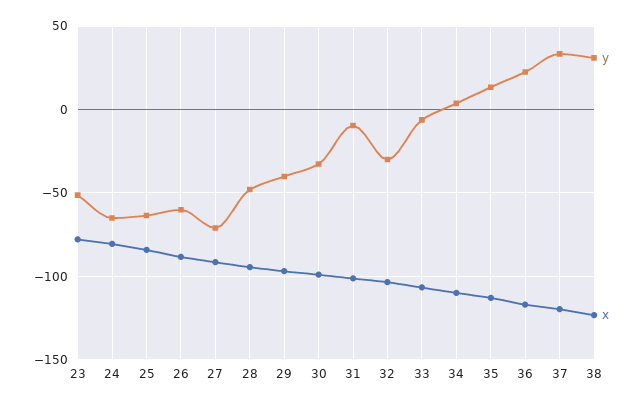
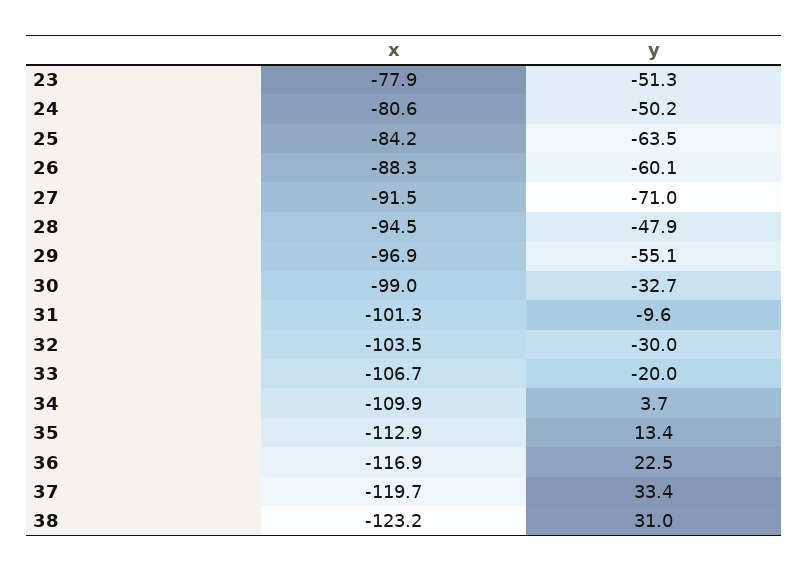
  {
    "y": {
      "23": -51.3,
-     "24": -65,
+     "24": -50.2,
      "25": -63.5,
      "26": -60.1,
      "27": -71,
      "28": -47.9,
-     "29": -40,
+     "29": -55.1,
      "30": -32.7,
      "31": -9.6,
      "32": -30,
-     "33": -5,
+     "33": -20,
      "34": 3.7,
      "35": 13.4,
      "36": 22.5,
      "37": 33.4,
      "38": 31
    },
    "x": {
      "23": -77.9,
      "24": -80.6,
      "25": -84.2,
      "26": -88.3,
      "27": -91.5,
      "28": -94.5,
      "29": -96.9,
      "30": -99,
      "31": -101.3,
      "32": -103.5,
      "33": -106.7,
      "34": -109.9,
      "35": -112.9,
      "36": -116.9,
      "37": -119.7,
      "38": -123.2
    }
  }

